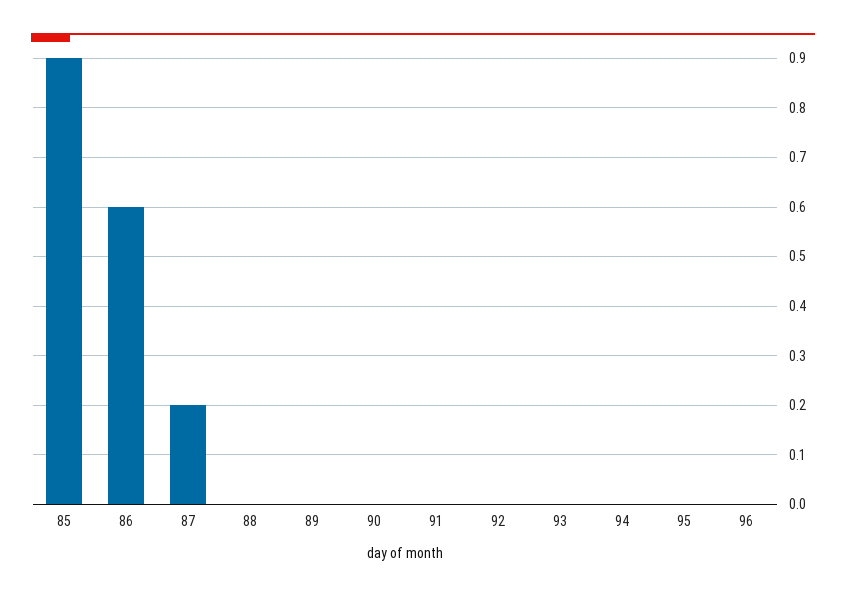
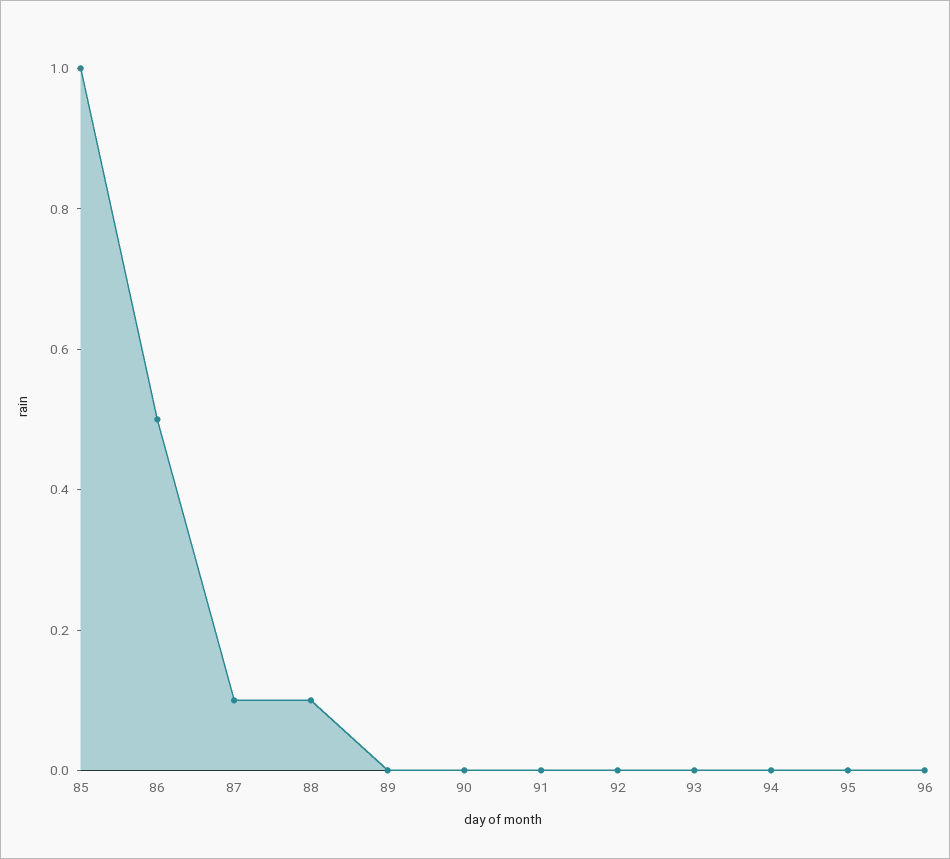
  {
-   "85": 0.9,
+   "85": 1,
-   "86": 0.6,
+   "86": 0.5,
-   "87": 0.2,
+   "87": 0.1,
-   "88": 0,
+   "88": 0.1,
    "89": 0,
    "90": 0,
    "91": 0,
    "92": 0,
    "93": 0,
    "94": 0,
    "95": 0,
    "96": 0
  }

